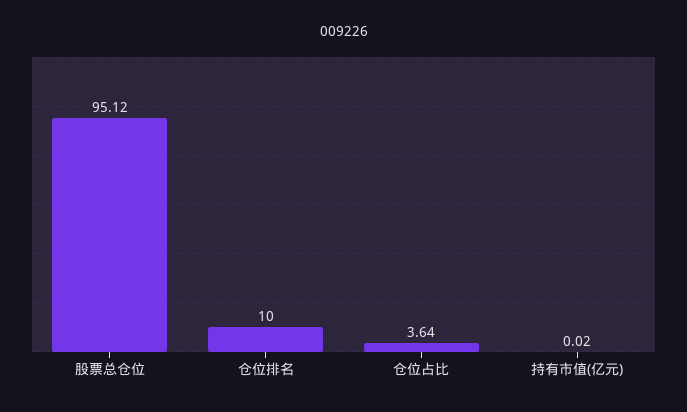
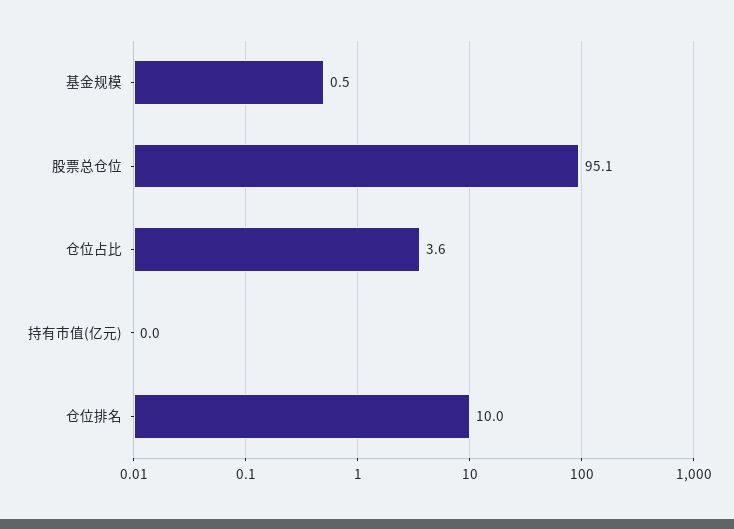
  {
    "股票总仓位": 95.12,
    "仓位排名": 10,
    "仓位占比": 3.64,
-   "持有市值(亿元)": 0.02
+   "持有市值(亿元)": 0.02,
+   "基金规模": 0.5
  }

